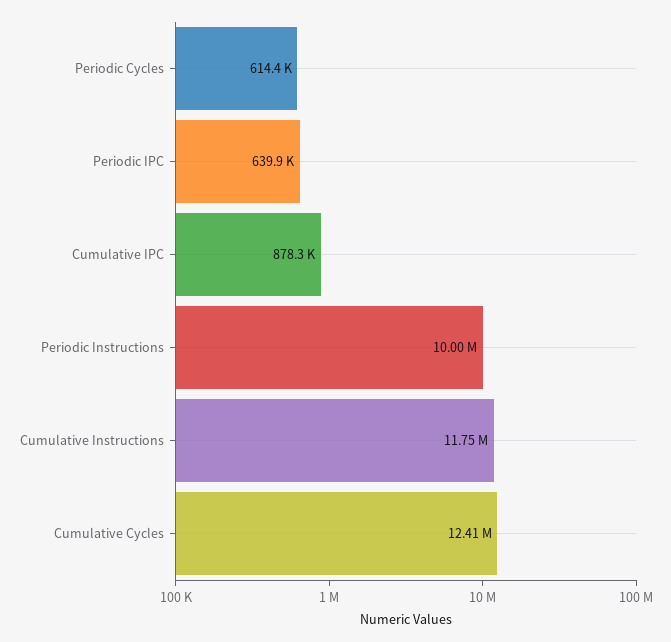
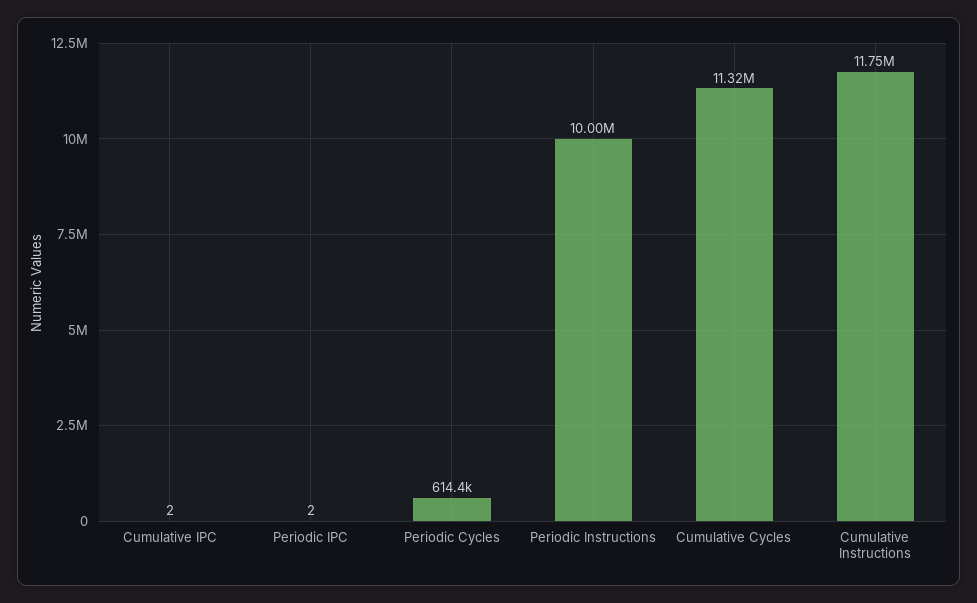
  {
    "Periodic Cycles": 614400,
-   "Periodic IPC": 639900,
+   "Periodic IPC": 2,
-   "Cumulative IPC": 878300,
+   "Cumulative IPC": 2,
    "Periodic Instructions": 10000000,
    "Cumulative Instructions": 11750000,
-   "Cumulative Cycles": 12410000
+   "Cumulative Cycles": 11320000
  }

